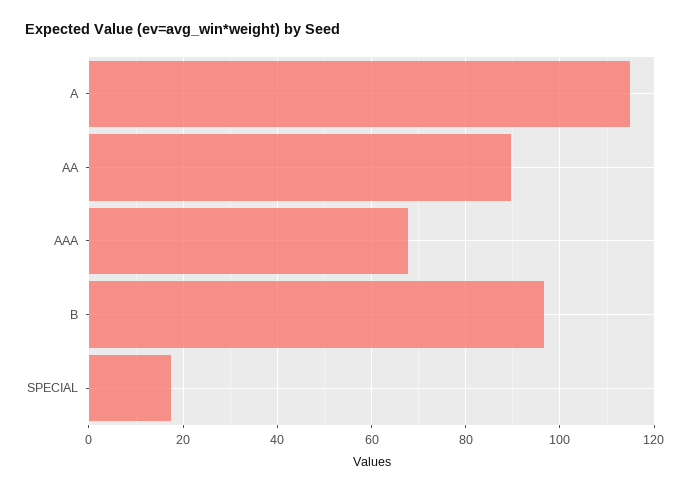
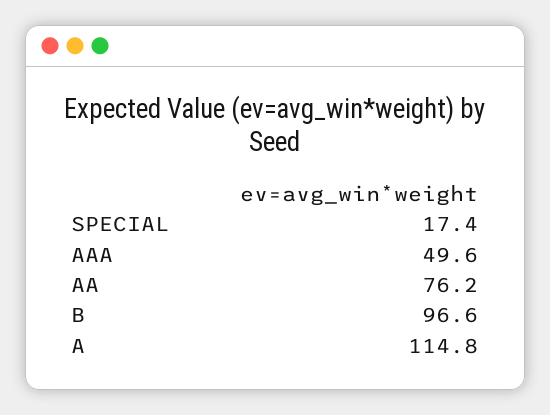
  {
    "A": 114.8,
-   "AA": 90,
+   "AA": 76.2,
-   "AAA": 68,
+   "AAA": 49.6,
    "B": 96.6,
    "SPECIAL": 17.4
  }

